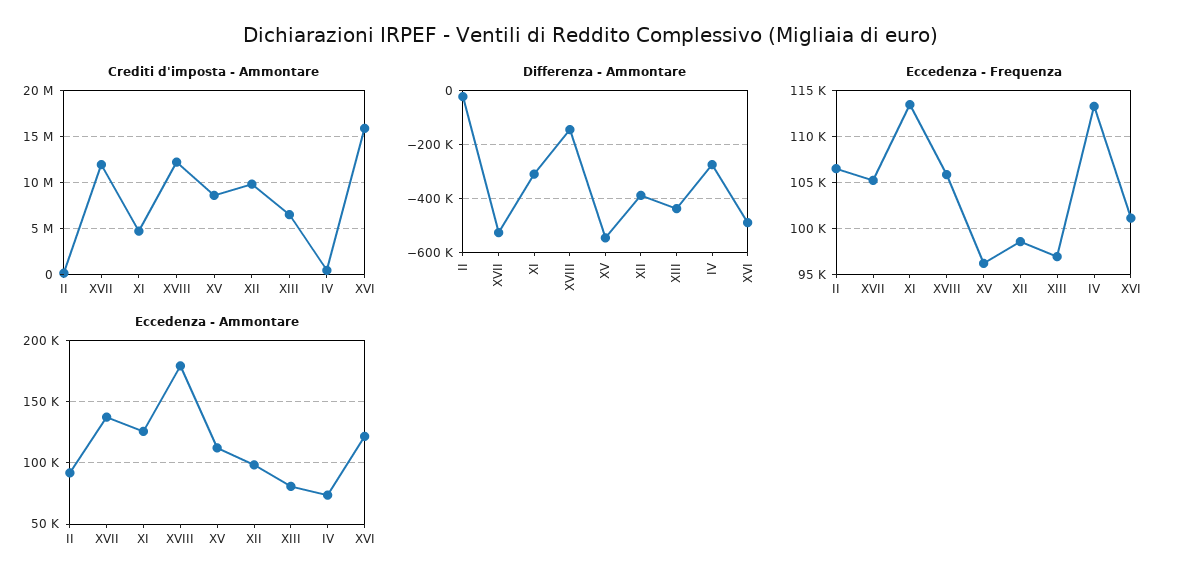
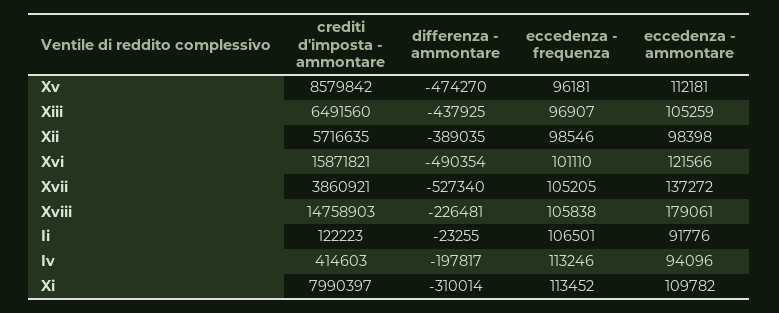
  {
    "Crediti d'imposta - Ammontare": {
      "II": 122223,
-     "XVII": 12000000,
+     "XVII": 3860921,
-     "XI": 5000000,
+     "XI": 7990397,
-     "XVIII": 12000000,
+     "XVIII": 14758903,
      "XV": 8579842,
-     "XII": 10000000,
+     "XII": 5716635,
      "XIII": 6491560,
      "IV": 414603,
      "XVI": 15871821
    },
    "Differenza - Ammontare": {
      "II": -23255,
      "XVII": -527340,
      "XI": -310014,
-     "XVIII": -150000,
+     "XVIII": -226481,
-     "XV": -550000,
+     "XV": -474270,
      "XII": -389035,
      "XIII": -437925,
-     "IV": -275000,
+     "IV": -197817,
      "XVI": -490354
    },
    "Eccedenza - Frequenza": {
      "II": 106501,
      "XVII": 105205,
      "XI": 113452,
      "XVIII": 105838,
      "XV": 96181,
      "XII": 98546,
      "XIII": 96907,
      "IV": 113246,
      "XVI": 101110
    },
    "Eccedenza - Ammontare": {
      "II": 91776,
      "XVII": 137272,
-     "XI": 125000,
+     "XI": 109782,
      "XVIII": 179061,
      "XV": 112181,
      "XII": 98398,
-     "XIII": 80000,
+     "XIII": 105259,
-     "IV": 75000,
+     "IV": 94096,
      "XVI": 121566
    }
  }

